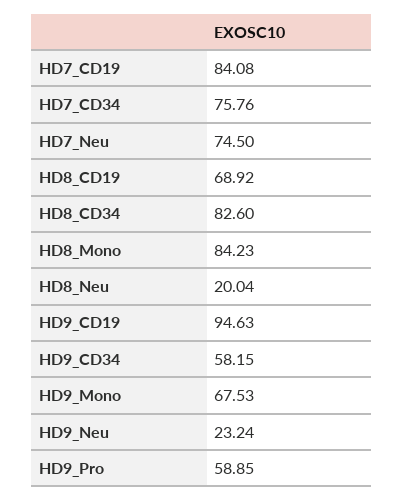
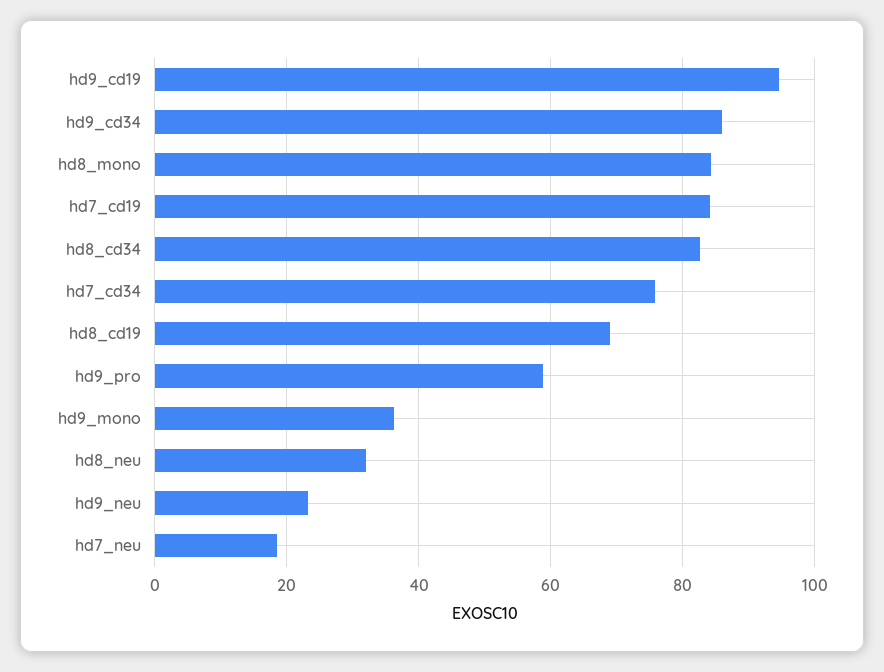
  {
    "HD7_CD19": 84.08,
    "HD7_CD34": 75.76,
-   "HD7_Neu": 74.5,
+   "HD7_Neu": 18,
    "HD8_CD19": 68.92,
    "HD8_CD34": 82.6,
    "HD8_Mono": 84.23,
-   "HD8_Neu": 20.04,
+   "HD8_Neu": 32,
    "HD9_CD19": 94.63,
-   "HD9_CD34": 58.15,
+   "HD9_CD34": 86,
-   "HD9_Mono": 67.53,
+   "HD9_Mono": 36,
    "HD9_Neu": 23.24,
    "HD9_Pro": 58.85
  }

